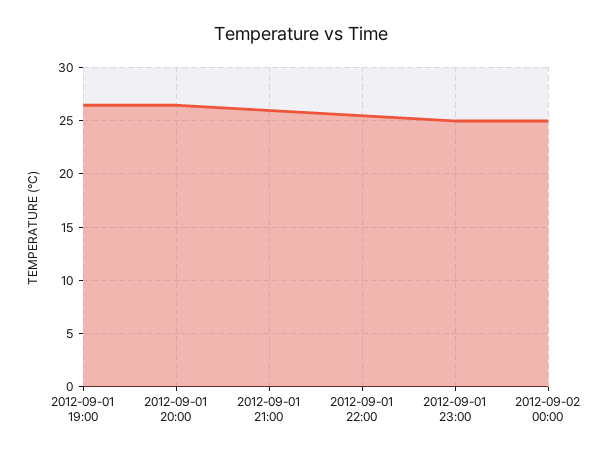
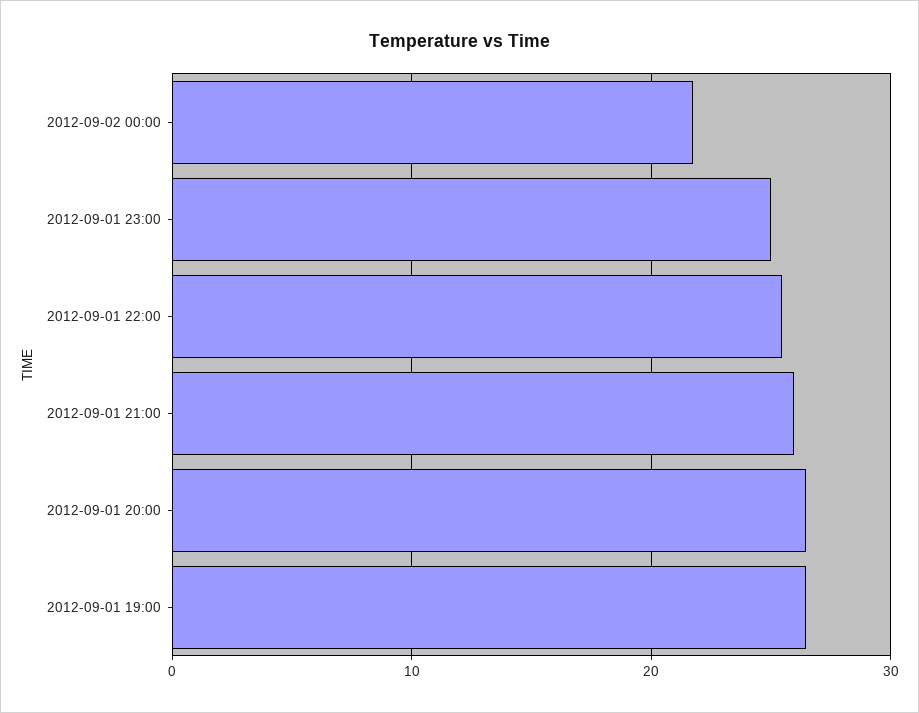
  {
    "2012-09-01 19:00": 26,
    "2012-09-01 20:00": 26,
    "2012-09-01 21:00": 26,
    "2012-09-01 22:00": 25,
    "2012-09-01 23:00": 25,
-   "2012-09-02 00:00": 25
+   "2012-09-02 00:00": 22
  }

